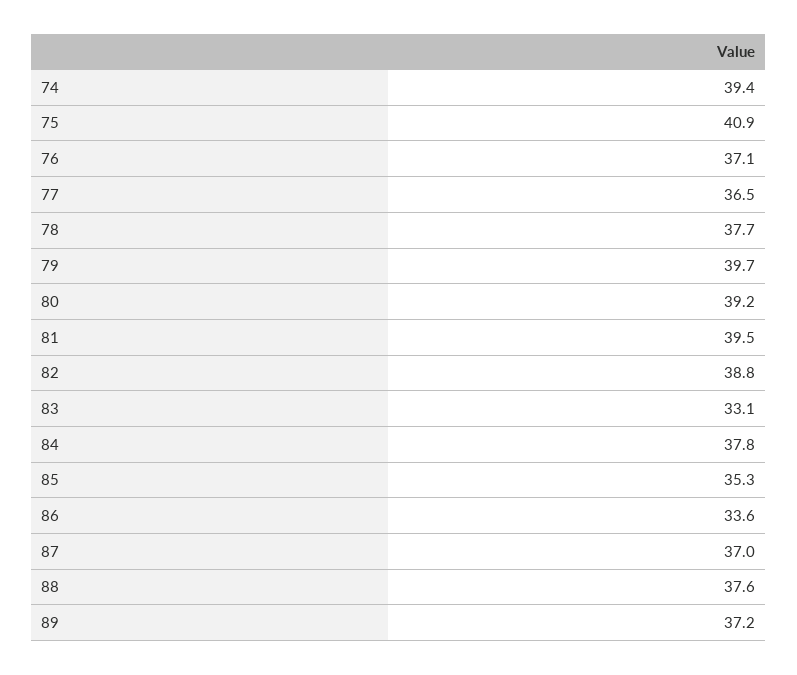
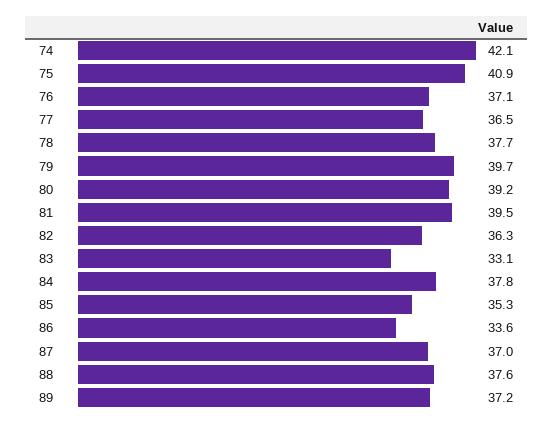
  {
-   "74": 39.4,
+   "74": 42.1,
    "75": 40.9,
    "76": 37.1,
    "77": 36.5,
    "78": 37.7,
    "79": 39.7,
    "80": 39.2,
    "81": 39.5,
-   "82": 38.8,
+   "82": 36.3,
    "83": 33.1,
    "84": 37.8,
    "85": 35.3,
    "86": 33.6,
    "87": 37,
    "88": 37.6,
    "89": 37.2
  }

